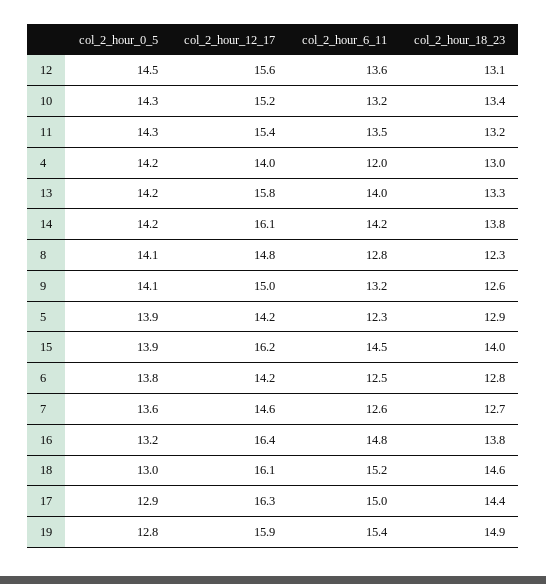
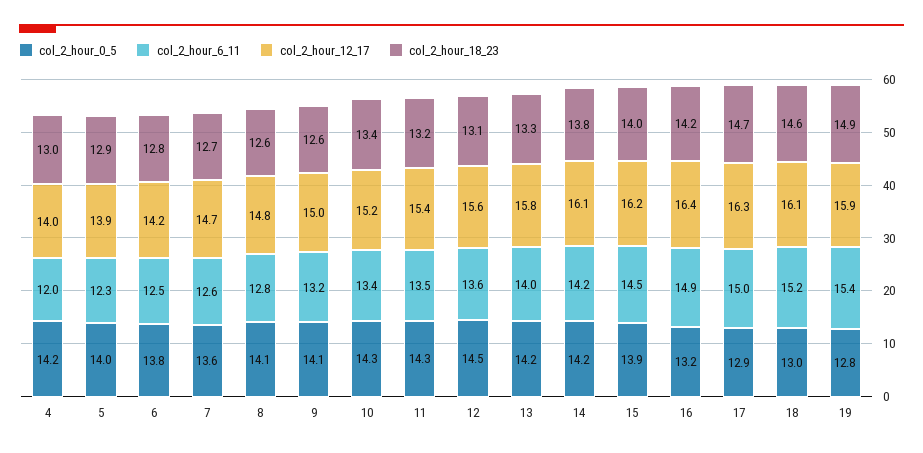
  {
    "col_2_hour_0_5": {
      "12": 14.5,
      "10": 14.3,
      "11": 14.3,
      "4": 14.2,
      "13": 14.2,
      "14": 14.2,
      "8": 14.1,
      "9": 14.1,
-     "5": 13.9,
+     "5": 14,
      "15": 13.9,
      "6": 13.8,
      "7": 13.6,
      "16": 13.2,
      "18": 13,
      "17": 12.9,
      "19": 12.8
    },
    "col_2_hour_12_17": {
      "12": 15.6,
      "10": 15.2,
      "11": 15.4,
      "4": 14,
      "13": 15.8,
      "14": 16.1,
      "8": 14.8,
      "9": 15,
-     "5": 14.2,
+     "5": 13.9,
      "15": 16.2,
      "6": 14.2,
-     "7": 14.6,
+     "7": 14.7,
      "16": 16.4,
      "18": 16.1,
      "17": 16.3,
      "19": 15.9
    },
    "col_2_hour_6_11": {
      "12": 13.6,
-     "10": 13.2,
+     "10": 13.4,
      "11": 13.5,
      "4": 12,
      "13": 14,
      "14": 14.2,
      "8": 12.8,
      "9": 13.2,
      "5": 12.3,
      "15": 14.5,
      "6": 12.5,
      "7": 12.6,
-     "16": 14.8,
+     "16": 14.9,
      "18": 15.2,
      "17": 15,
      "19": 15.4
    },
    "col_2_hour_18_23": {
      "12": 13.1,
      "10": 13.4,
      "11": 13.2,
      "4": 13,
      "13": 13.3,
      "14": 13.8,
-     "8": 12.3,
+     "8": 12.6,
      "9": 12.6,
      "5": 12.9,
      "15": 14,
      "6": 12.8,
      "7": 12.7,
-     "16": 13.8,
+     "16": 14.2,
      "18": 14.6,
-     "17": 14.4,
+     "17": 14.7,
      "19": 14.9
    }
  }

